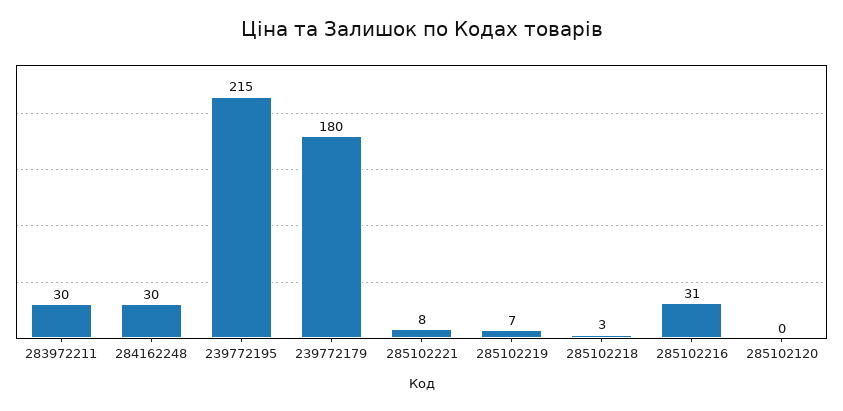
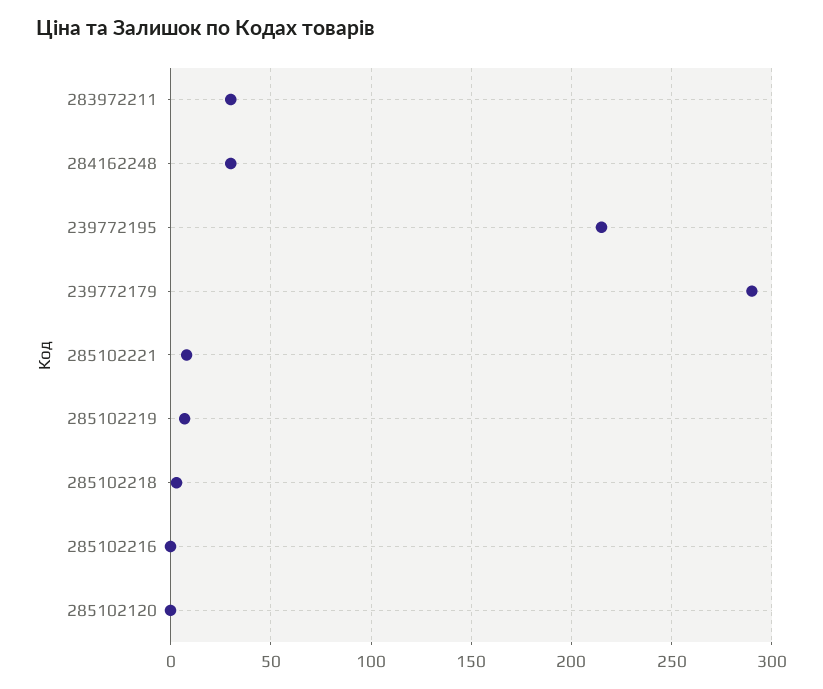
  {
    "283972211": 30,
    "284162248": 30,
    "239772195": 215,
-   "239772179": 180,
+   "239772179": 290,
    "285102221": 8,
    "285102219": 7,
    "285102218": 3,
-   "285102216": 31,
+   "285102216": 0,
    "285102120": 0
  }

